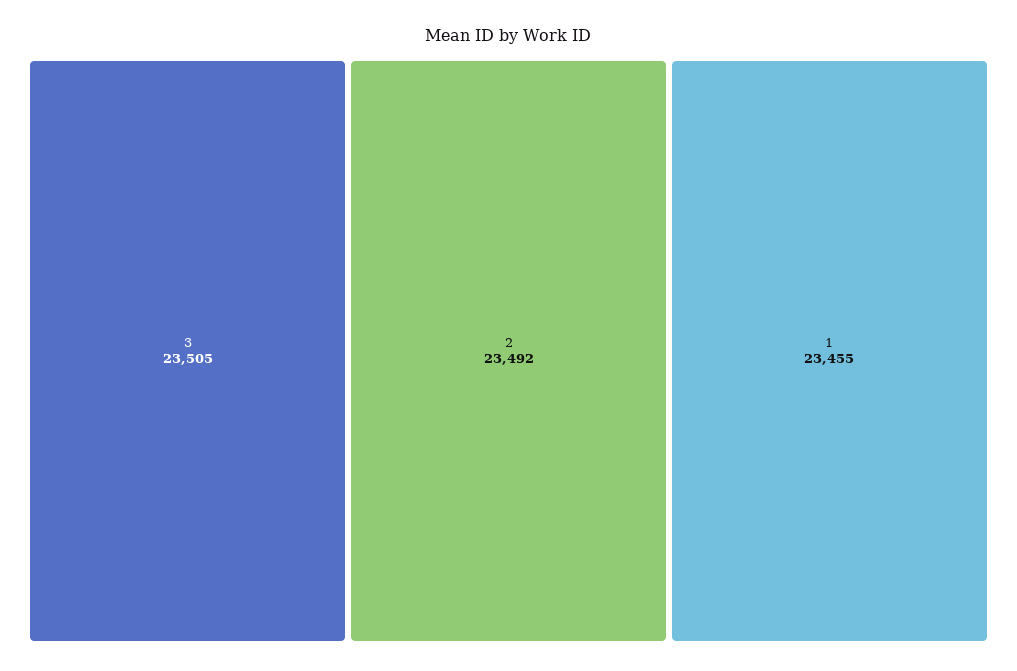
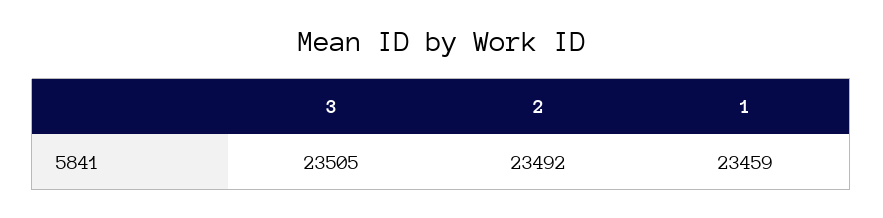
  {
    "3": 23505,
    "2": 23492,
-   "1": 23455
+   "1": 23459
  }

